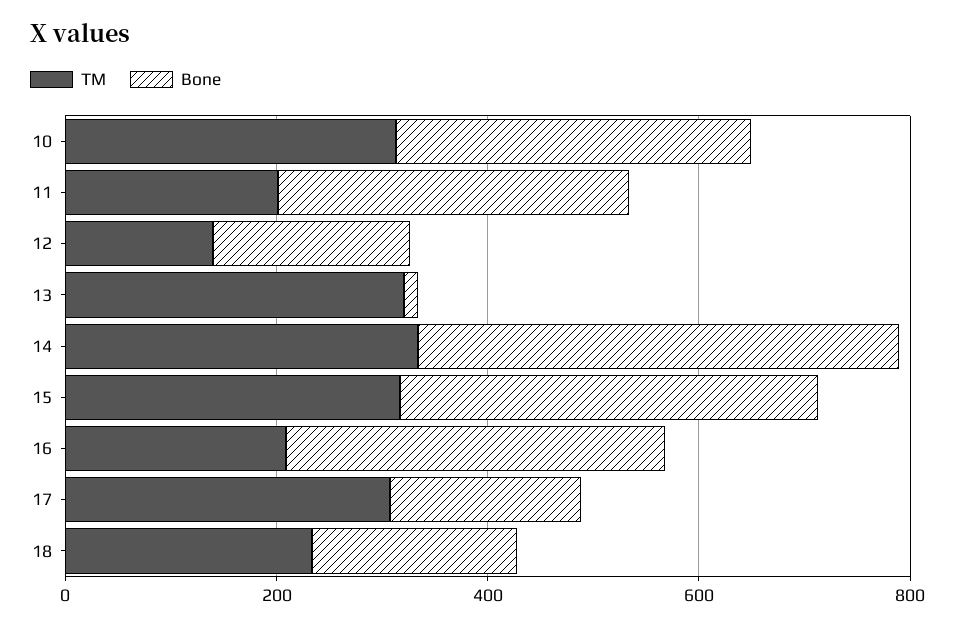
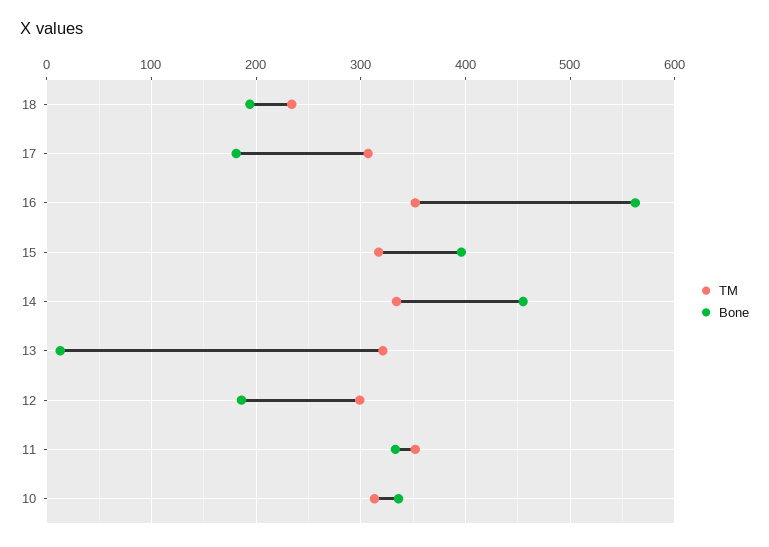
  {
    "TM": {
      "10": 310,
-     "11": 200,
+     "11": 350,
-     "12": 150,
+     "12": 300,
      "13": 320,
      "14": 330,
      "15": 320,
-     "16": 200,
+     "16": 350,
      "17": 310,
      "18": 230
    },
    "Bone": {
      "10": 340,
      "11": 330,
      "12": 190,
      "13": 10,
      "14": 460,
      "15": 400,
-     "16": 350,
+     "16": 560,
      "17": 180,
      "18": 190
    }
  }

